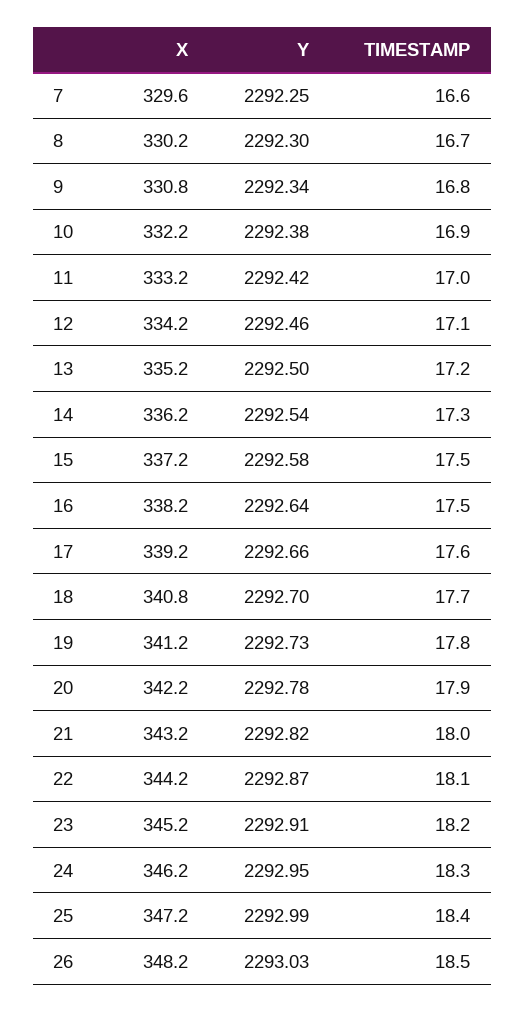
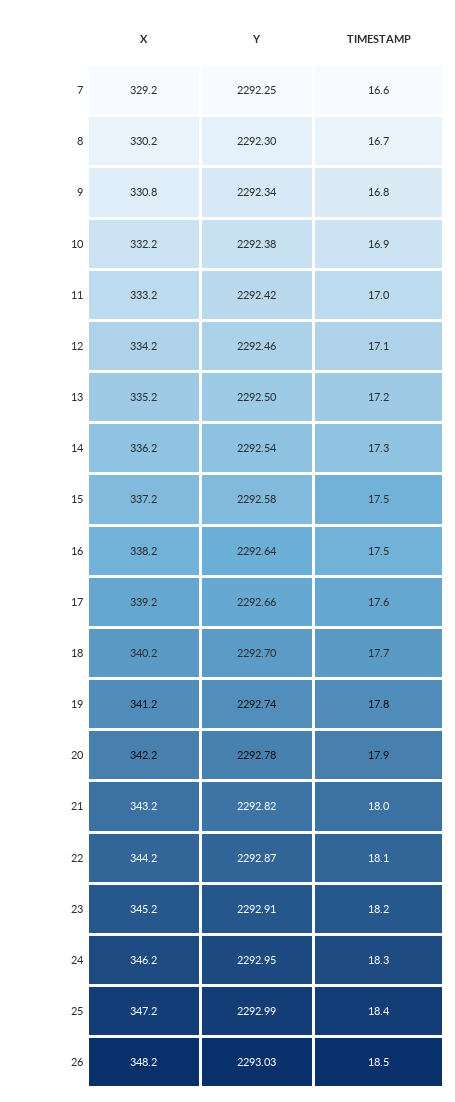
  {
    "X": {
-     "7": 329.6,
+     "7": 329.2,
      "8": 330.2,
      "9": 330.8,
      "10": 332.2,
      "11": 333.2,
      "12": 334.2,
      "13": 335.2,
      "14": 336.2,
      "15": 337.2,
      "16": 338.2,
      "17": 339.2,
-     "18": 340.8,
+     "18": 340.2,
      "19": 341.2,
      "20": 342.2,
      "21": 343.2,
      "22": 344.2,
      "23": 345.2,
      "24": 346.2,
      "25": 347.2,
      "26": 348.2
    },
    "Y": {
      "7": 2292.25,
      "8": 2292.3,
      "9": 2292.34,
      "10": 2292.38,
      "11": 2292.42,
      "12": 2292.46,
      "13": 2292.5,
      "14": 2292.54,
      "15": 2292.58,
      "16": 2292.64,
      "17": 2292.66,
      "18": 2292.7,
-     "19": 2292.73,
+     "19": 2292.74,
      "20": 2292.78,
      "21": 2292.82,
      "22": 2292.87,
      "23": 2292.91,
      "24": 2292.95,
      "25": 2292.99,
      "26": 2293.03
    },
    "TIMESTAMP": {
      "7": 16.6,
      "8": 16.7,
      "9": 16.8,
      "10": 16.9,
      "11": 17,
      "12": 17.1,
      "13": 17.2,
      "14": 17.3,
      "15": 17.5,
      "16": 17.5,
      "17": 17.6,
      "18": 17.7,
      "19": 17.8,
      "20": 17.9,
      "21": 18,
      "22": 18.1,
      "23": 18.2,
      "24": 18.3,
      "25": 18.4,
      "26": 18.5
    }
  }

